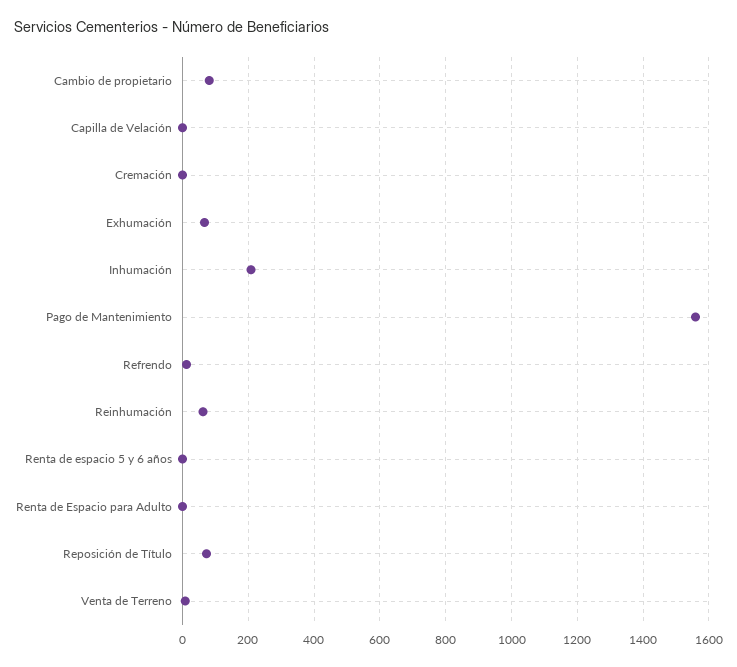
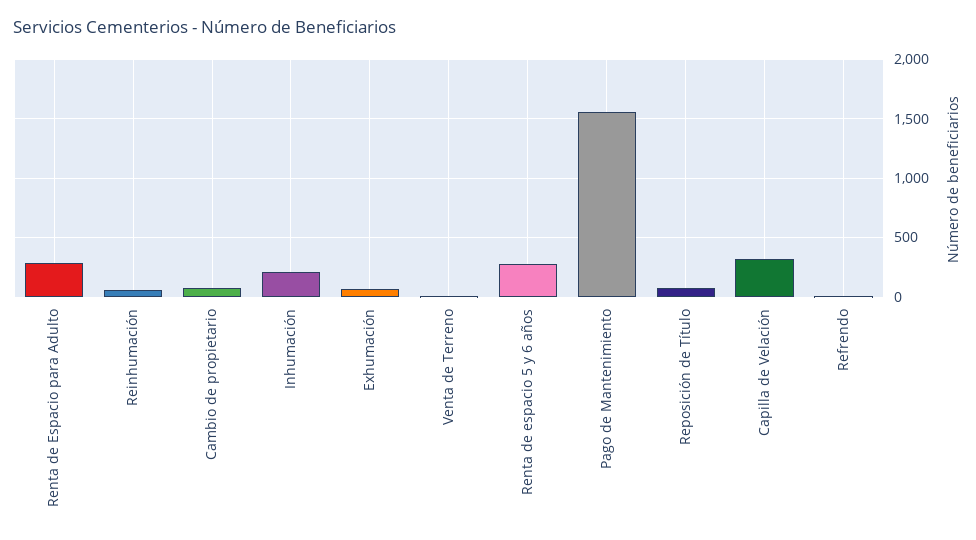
  {
    "Cambio de propietario": 80,
-   "Capilla de Velación": 0,
+   "Capilla de Velación": 300,
-   "Cremación": 0,
    "Exhumación": 60,
    "Inhumación": 200,
    "Pago de Mantenimiento": 1560,
    "Refrendo": 20,
    "Reinhumación": 60,
-   "Renta de espacio 5 y 6 años": 0,
+   "Renta de espacio 5 y 6 años": 300,
-   "Renta de Espacio para Adulto": 0,
+   "Renta de Espacio para Adulto": 300,
    "Reposición de Título": 80,
    "Venta de Terreno": 0
  }

